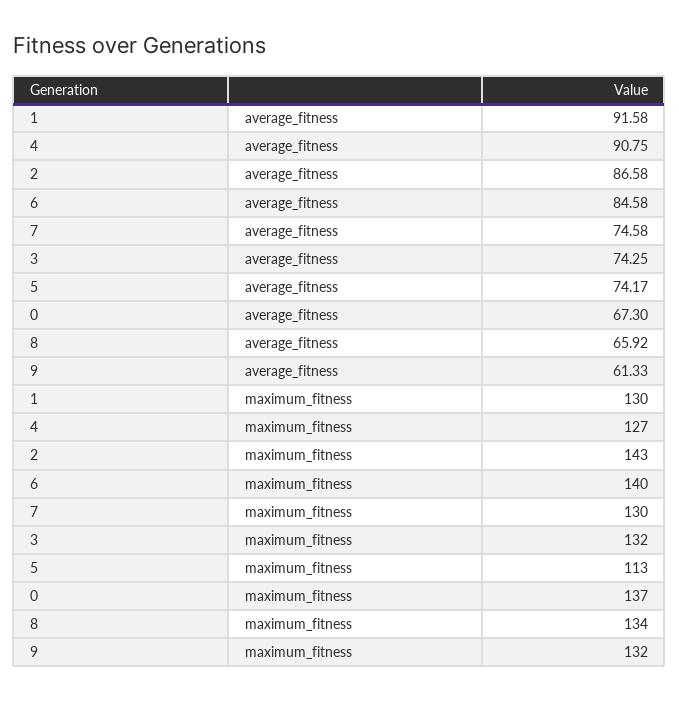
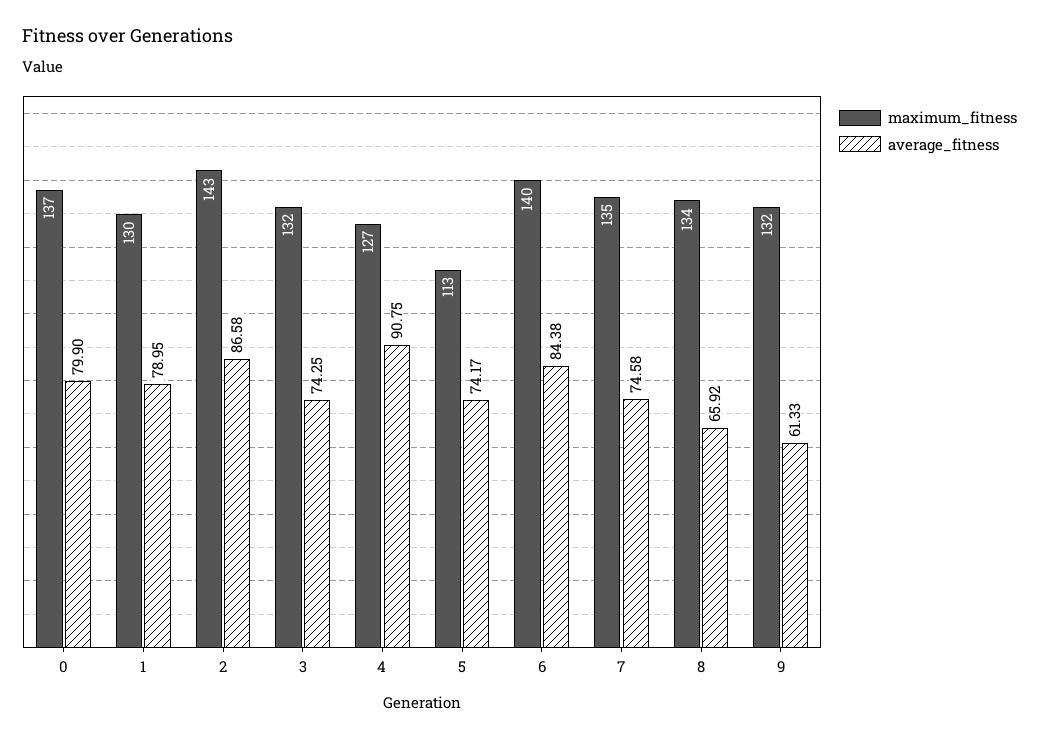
  {
    "average_fitness": {
-     "1": 91.58,
+     "1": 78.95,
      "4": 90.75,
      "2": 86.58,
-     "6": 84.58,
+     "6": 84.38,
      "7": 74.58,
      "3": 74.25,
      "5": 74.17,
-     "0": 67.3,
+     "0": 79.9,
      "8": 65.92,
      "9": 61.33
    },
    "maximum_fitness": {
      "1": 130,
      "4": 127,
      "2": 143,
      "6": 140,
-     "7": 130,
+     "7": 135,
      "3": 132,
      "5": 113,
      "0": 137,
      "8": 134,
      "9": 132
    }
  }

